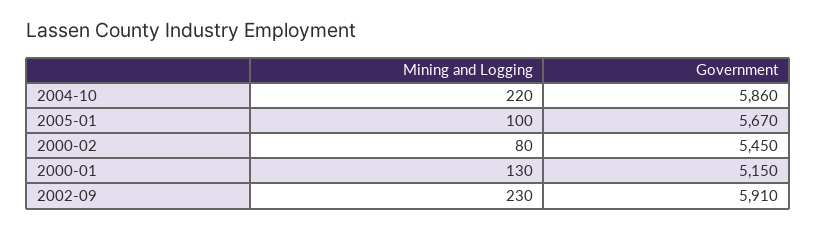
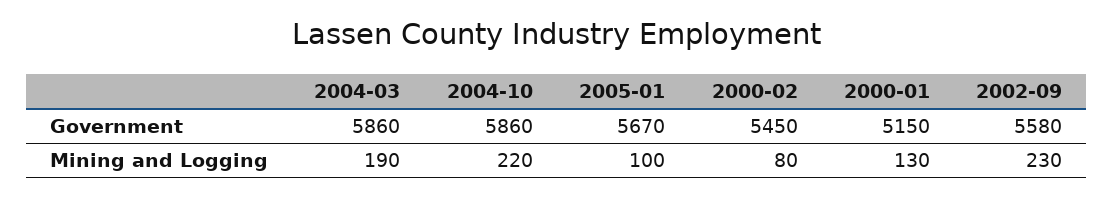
  {
    "Mining and Logging": {
      "2004-10": 220,
      "2005-01": 100,
      "2000-02": 80,
      "2000-01": 130,
-     "2002-09": 230
+     "2002-09": 230,
+     "2004-03": 190
    },
    "Government": {
      "2004-10": 5860,
      "2005-01": 5670,
      "2000-02": 5450,
      "2000-01": 5150,
-     "2002-09": 5910
+     "2002-09": 5580,
+     "2004-03": 5860
    }
  }

